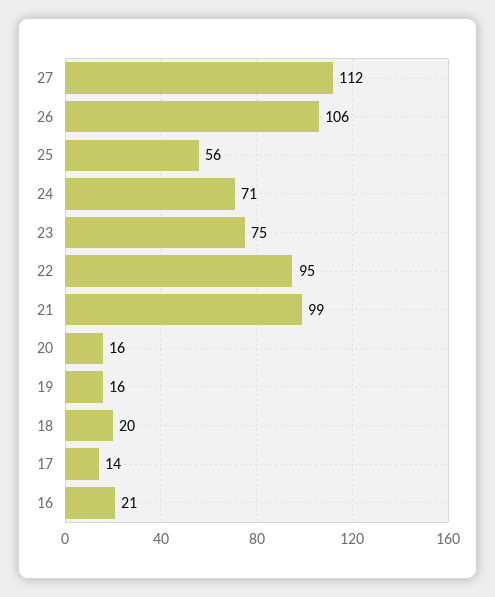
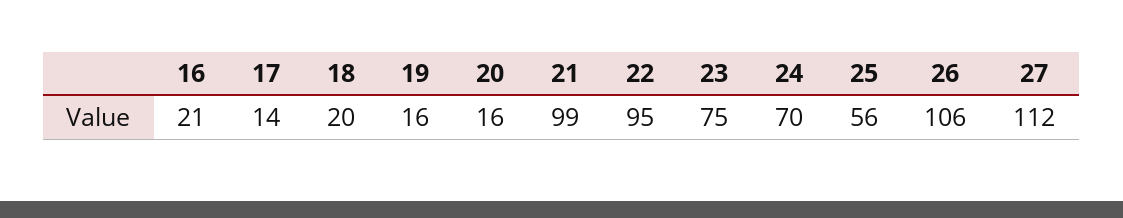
  {
    "27": 112,
    "26": 106,
    "25": 56,
-   "24": 71,
+   "24": 70,
    "23": 75,
    "22": 95,
    "21": 99,
    "20": 16,
    "19": 16,
    "18": 20,
    "17": 14,
    "16": 21
  }

